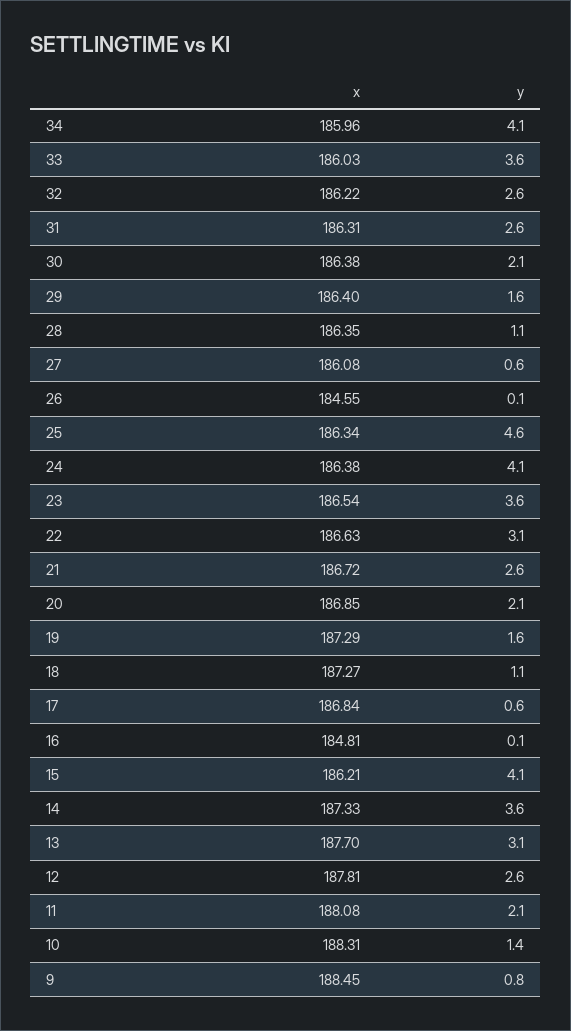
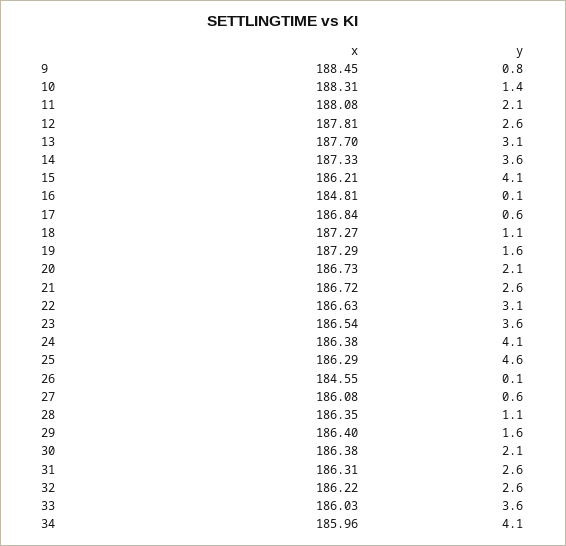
  {
    "x": {
      "34": 185.96,
      "33": 186.03,
      "32": 186.22,
      "31": 186.31,
      "30": 186.38,
      "29": 186.4,
      "28": 186.35,
      "27": 186.08,
      "26": 184.55,
-     "25": 186.34,
+     "25": 186.29,
      "24": 186.38,
      "23": 186.54,
      "22": 186.63,
      "21": 186.72,
-     "20": 186.85,
+     "20": 186.73,
      "19": 187.29,
      "18": 187.27,
      "17": 186.84,
      "16": 184.81,
      "15": 186.21,
      "14": 187.33,
      "13": 187.7,
      "12": 187.81,
      "11": 188.08,
      "10": 188.31,
      "9": 188.45
    },
    "y": {
      "34": 4.1,
      "33": 3.6,
      "32": 2.6,
      "31": 2.6,
      "30": 2.1,
      "29": 1.6,
      "28": 1.1,
      "27": 0.6,
      "26": 0.1,
      "25": 4.6,
      "24": 4.1,
      "23": 3.6,
      "22": 3.1,
      "21": 2.6,
      "20": 2.1,
      "19": 1.6,
      "18": 1.1,
      "17": 0.6,
      "16": 0.1,
      "15": 4.1,
      "14": 3.6,
      "13": 3.1,
      "12": 2.6,
      "11": 2.1,
      "10": 1.4,
      "9": 0.8
    }
  }

